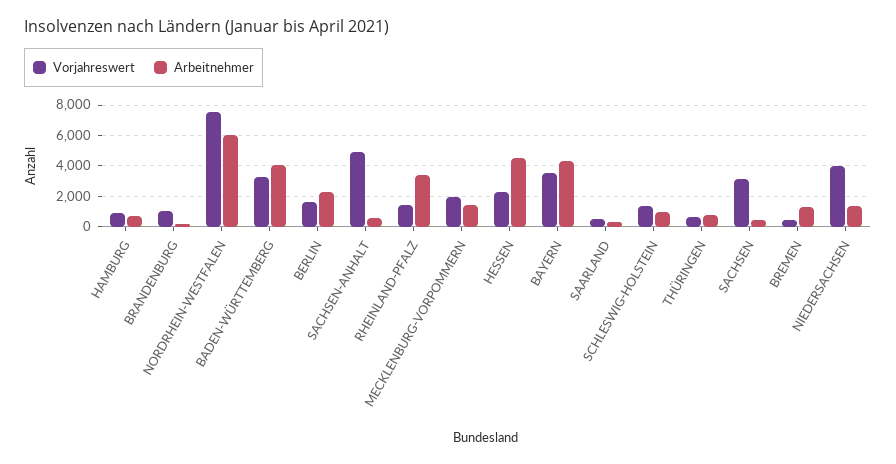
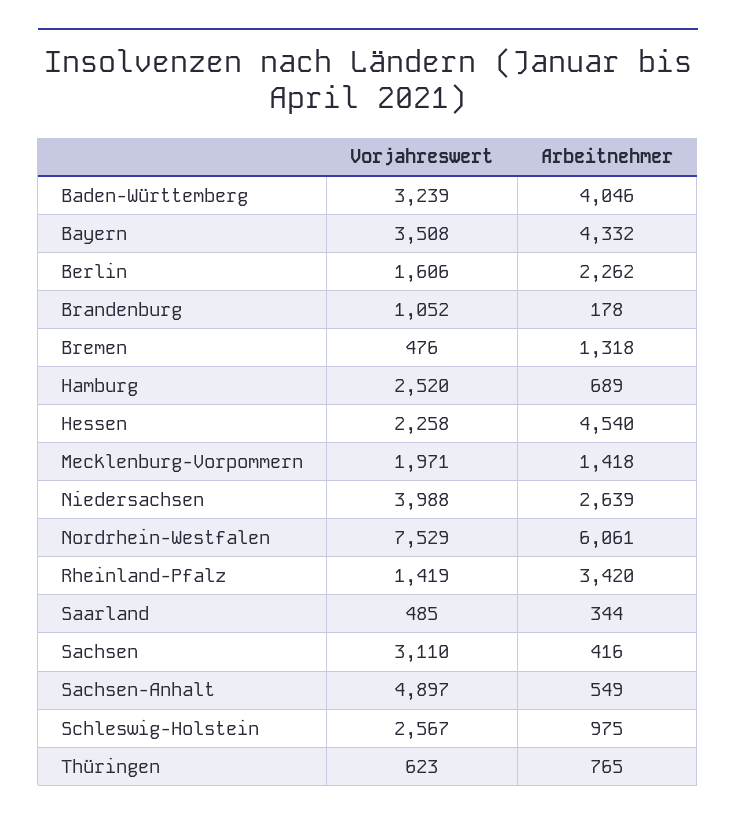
  {
    "Vorjahreswert": {
-     "HAMBURG": 1000,
+     "HAMBURG": 2520,
      "BRANDENBURG": 1052,
      "NORDRHEIN-WESTFALEN": 7529,
      "BADEN-WÜRTTEMBERG": 3239,
      "BERLIN": 1606,
      "SACHSEN-ANHALT": 4897,
      "RHEINLAND-PFALZ": 1419,
      "MECKLENBURG-VORPOMMERN": 1971,
      "HESSEN": 2258,
      "BAYERN": 3508,
      "SAARLAND": 485,
-     "SCHLESWIG-HOLSTEIN": 1500,
+     "SCHLESWIG-HOLSTEIN": 2567,
      "THÜRINGEN": 623,
      "SACHSEN": 3110,
      "BREMEN": 476,
      "NIEDERSACHSEN": 3988
    },
    "Arbeitnehmer": {
      "HAMBURG": 689,
      "BRANDENBURG": 178,
      "NORDRHEIN-WESTFALEN": 6061,
      "BADEN-WÜRTTEMBERG": 4046,
      "BERLIN": 2262,
      "SACHSEN-ANHALT": 549,
      "RHEINLAND-PFALZ": 3420,
      "MECKLENBURG-VORPOMMERN": 1418,
      "HESSEN": 4540,
      "BAYERN": 4332,
      "SAARLAND": 344,
      "SCHLESWIG-HOLSTEIN": 975,
      "THÜRINGEN": 765,
      "SACHSEN": 416,
      "BREMEN": 1318,
-     "NIEDERSACHSEN": 1500
+     "NIEDERSACHSEN": 2639
    }
  }

